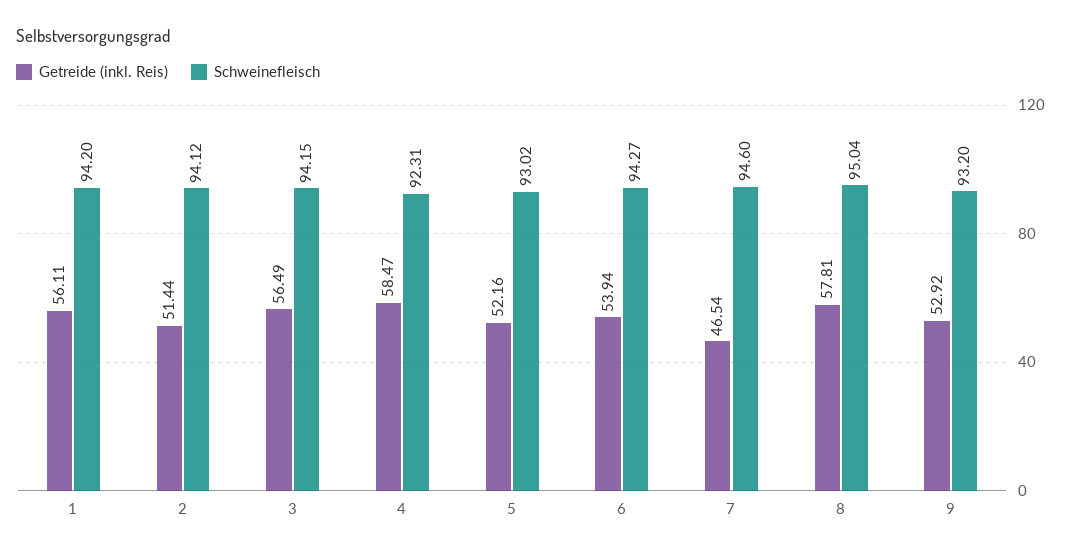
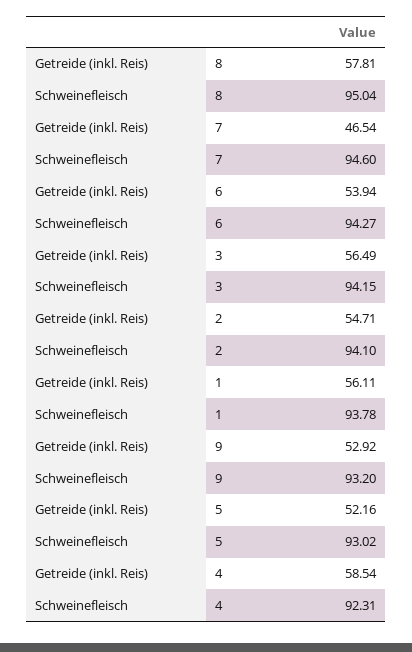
  {
    "Getreide (inkl. Reis)": {
      "1": 56.11,
-     "2": 51.44,
+     "2": 54.71,
      "3": 56.49,
-     "4": 58.47,
+     "4": 58.54,
      "5": 52.16,
      "6": 53.94,
      "7": 46.54,
      "8": 57.81,
      "9": 52.92
    },
    "Schweinefleisch": {
-     "1": 94.2,
+     "1": 93.78,
-     "2": 94.12,
+     "2": 94.1,
      "3": 94.15,
      "4": 92.31,
      "5": 93.02,
      "6": 94.27,
      "7": 94.6,
      "8": 95.04,
      "9": 93.2
    }
  }

